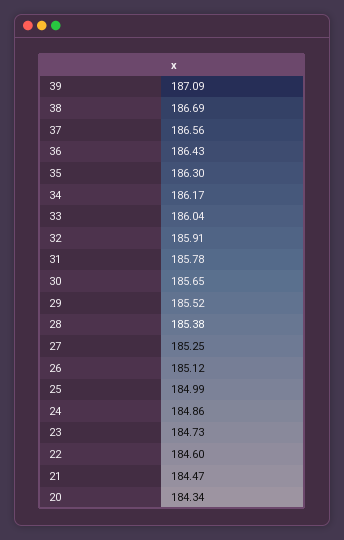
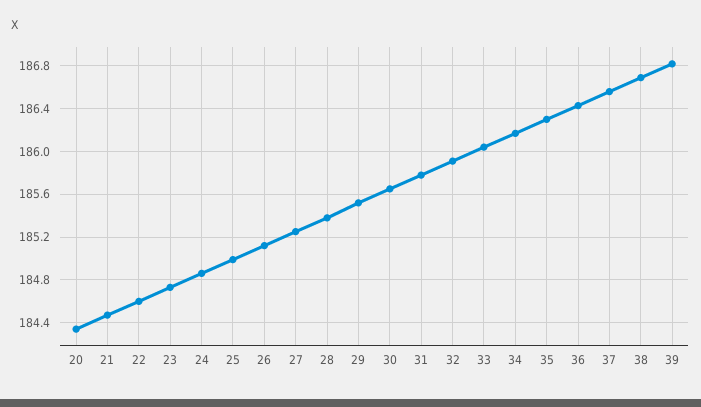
  {
-   "39": 187.09,
+   "39": 186.8,
    "38": 186.69,
    "37": 186.56,
    "36": 186.43,
    "35": 186.3,
    "34": 186.17,
    "33": 186.04,
    "32": 185.91,
    "31": 185.78,
    "30": 185.65,
    "29": 185.52,
    "28": 185.38,
    "27": 185.25,
    "26": 185.12,
    "25": 184.99,
    "24": 184.86,
    "23": 184.73,
    "22": 184.6,
    "21": 184.47,
    "20": 184.34
  }

